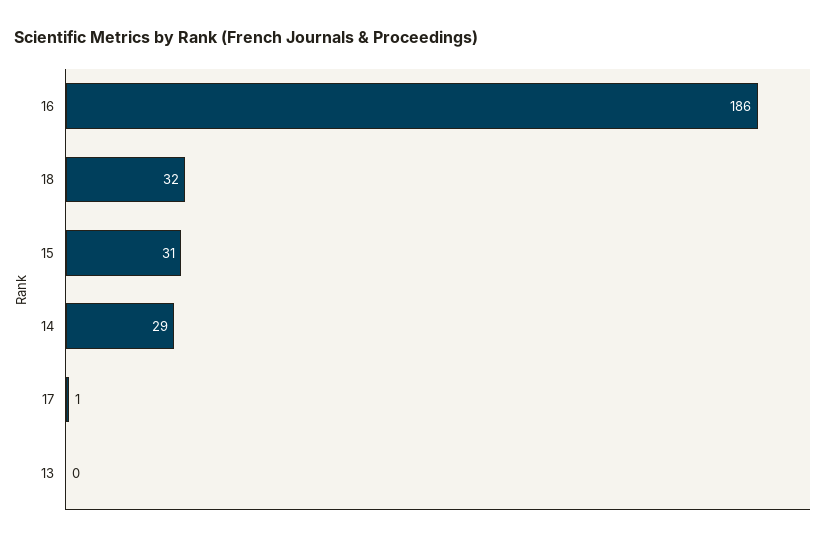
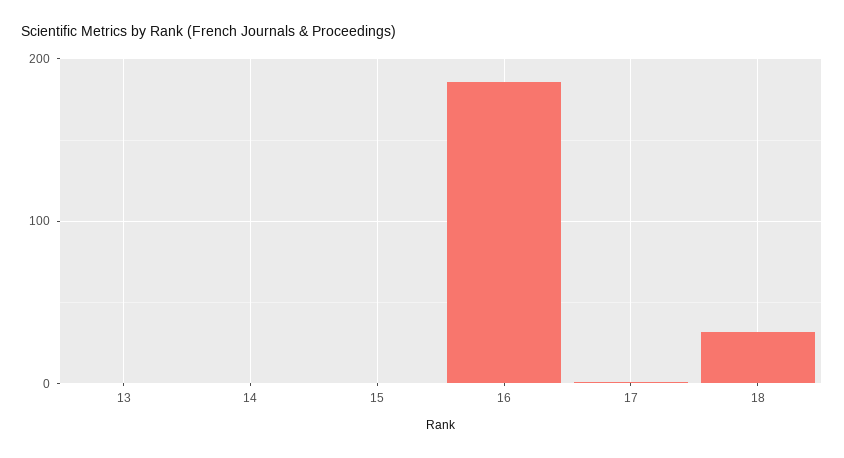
  {
    "16": 186,
    "18": 32,
-   "15": 31,
+   "15": 0,
-   "14": 29,
+   "14": 0,
    "17": 1,
    "13": 0
  }

